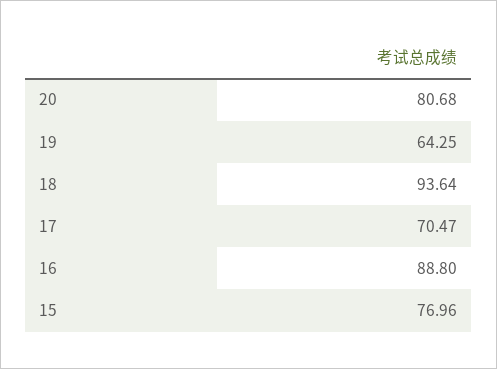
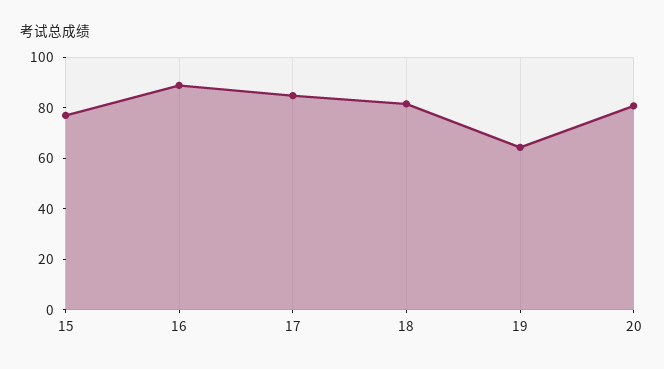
  {
    "20": 80.68,
    "19": 64.25,
-   "18": 93.64,
+   "18": 80,
-   "17": 70.47,
+   "17": 85,
    "16": 88.8,
    "15": 76.96
  }

